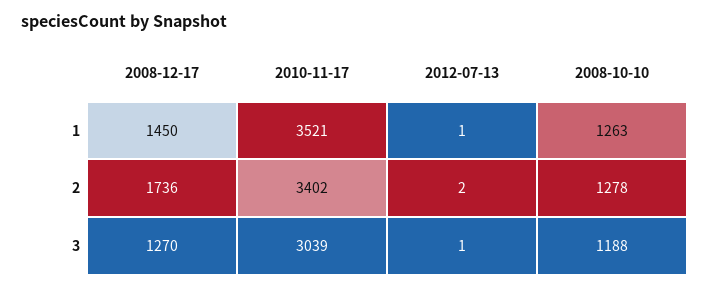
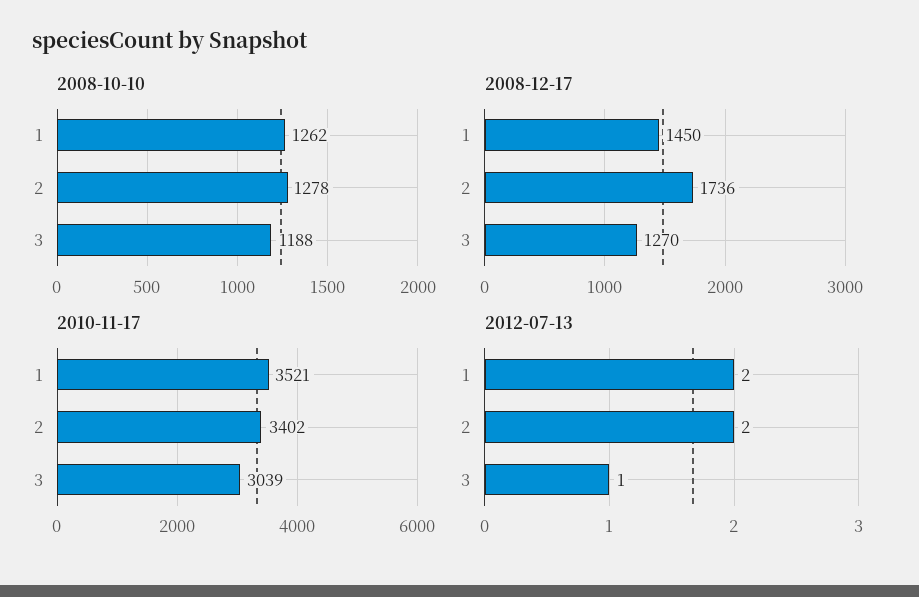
  {
    "2008-12-17": {
      "1": 1450,
      "2": 1736,
      "3": 1270
    },
    "2010-11-17": {
      "1": 3521,
      "2": 3402,
      "3": 3039
    },
    "2012-07-13": {
-     "1": 1,
+     "1": 2,
      "2": 2,
      "3": 1
    },
    "2008-10-10": {
-     "1": 1263,
+     "1": 1262,
      "2": 1278,
      "3": 1188
    }
  }

